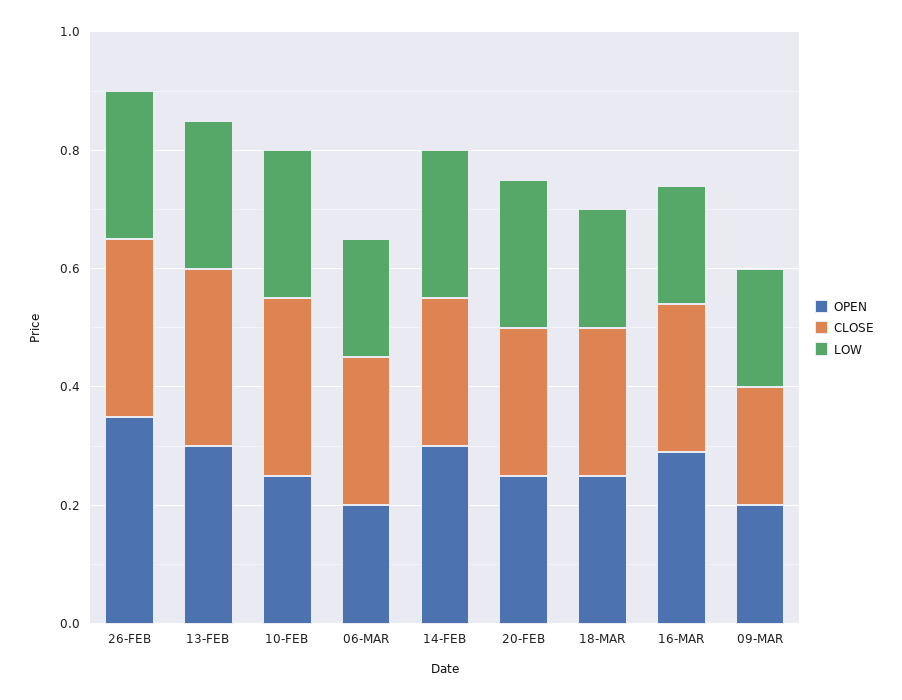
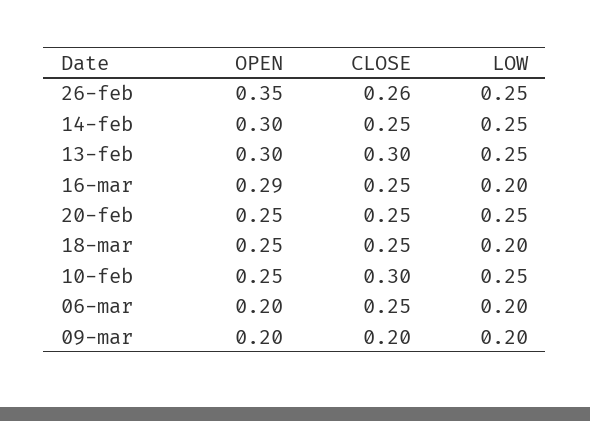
  {
    "OPEN": {
      "26-FEB": 0.35,
      "13-FEB": 0.3,
      "10-FEB": 0.25,
      "06-MAR": 0.2,
      "14-FEB": 0.3,
      "20-FEB": 0.25,
      "18-MAR": 0.25,
      "16-MAR": 0.29,
      "09-MAR": 0.2
    },
    "CLOSE": {
-     "26-FEB": 0.3,
+     "26-FEB": 0.26,
      "13-FEB": 0.3,
      "10-FEB": 0.3,
      "06-MAR": 0.25,
      "14-FEB": 0.25,
      "20-FEB": 0.25,
      "18-MAR": 0.25,
      "16-MAR": 0.25,
      "09-MAR": 0.2
    },
    "LOW": {
      "26-FEB": 0.25,
      "13-FEB": 0.25,
      "10-FEB": 0.25,
      "06-MAR": 0.2,
      "14-FEB": 0.25,
      "20-FEB": 0.25,
      "18-MAR": 0.2,
      "16-MAR": 0.2,
      "09-MAR": 0.2
    }
  }

